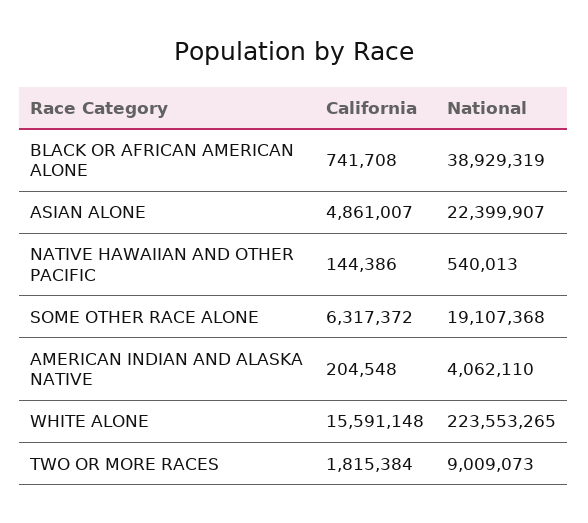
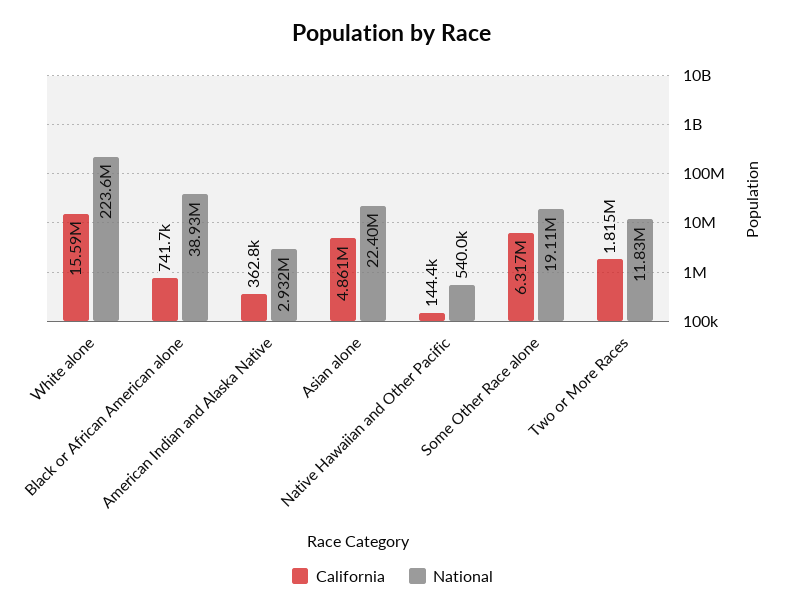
  {
    "California": {
      "BLACK OR AFRICAN AMERICAN ALONE": 741708,
      "ASIAN ALONE": 4861007,
      "NATIVE HAWAIIAN AND OTHER PACIFIC": 144386,
      "SOME OTHER RACE ALONE": 6317372,
-     "AMERICAN INDIAN AND ALASKA NATIVE": 204548,
+     "AMERICAN INDIAN AND ALASKA NATIVE": 362800,
      "WHITE ALONE": 15591148,
      "TWO OR MORE RACES": 1815384
    },
    "National": {
      "BLACK OR AFRICAN AMERICAN ALONE": 38929319,
      "ASIAN ALONE": 22399907,
      "NATIVE HAWAIIAN AND OTHER PACIFIC": 540013,
      "SOME OTHER RACE ALONE": 19107368,
-     "AMERICAN INDIAN AND ALASKA NATIVE": 4062110,
+     "AMERICAN INDIAN AND ALASKA NATIVE": 2932000,
      "WHITE ALONE": 223553265,
-     "TWO OR MORE RACES": 9009073
+     "TWO OR MORE RACES": 11830000
    }
  }

